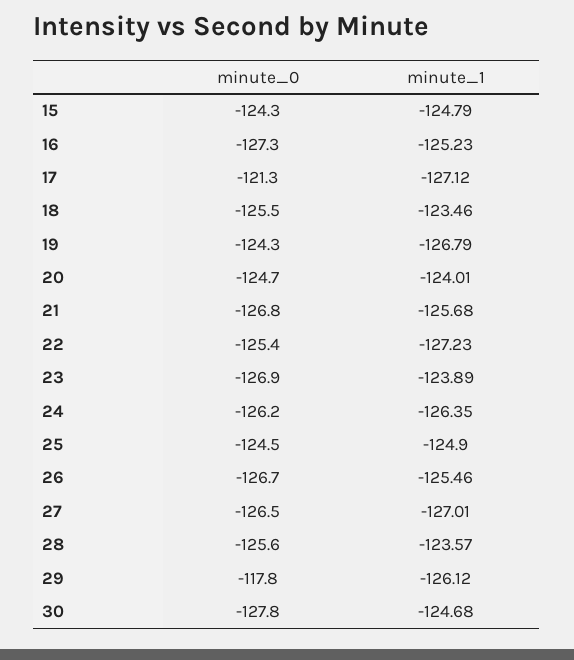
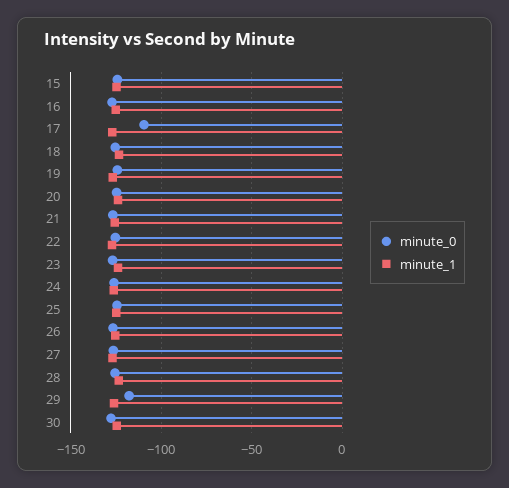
  {
    "minute_0": {
      "15": -124.3,
      "16": -127.3,
-     "17": -121.3,
+     "17": -110,
      "18": -125.5,
      "19": -124.3,
      "20": -124.7,
      "21": -126.8,
      "22": -125.4,
      "23": -126.9,
      "24": -126.2,
      "25": -124.5,
      "26": -126.7,
      "27": -126.5,
      "28": -125.6,
      "29": -117.8,
      "30": -127.8
    },
    "minute_1": {
      "15": -124.79,
      "16": -125.23,
      "17": -127.12,
      "18": -123.46,
      "19": -126.79,
      "20": -124.01,
      "21": -125.68,
      "22": -127.23,
      "23": -123.89,
      "24": -126.35,
      "25": -124.9,
      "26": -125.46,
      "27": -127.01,
      "28": -123.57,
      "29": -126.12,
      "30": -124.68
    }
  }

